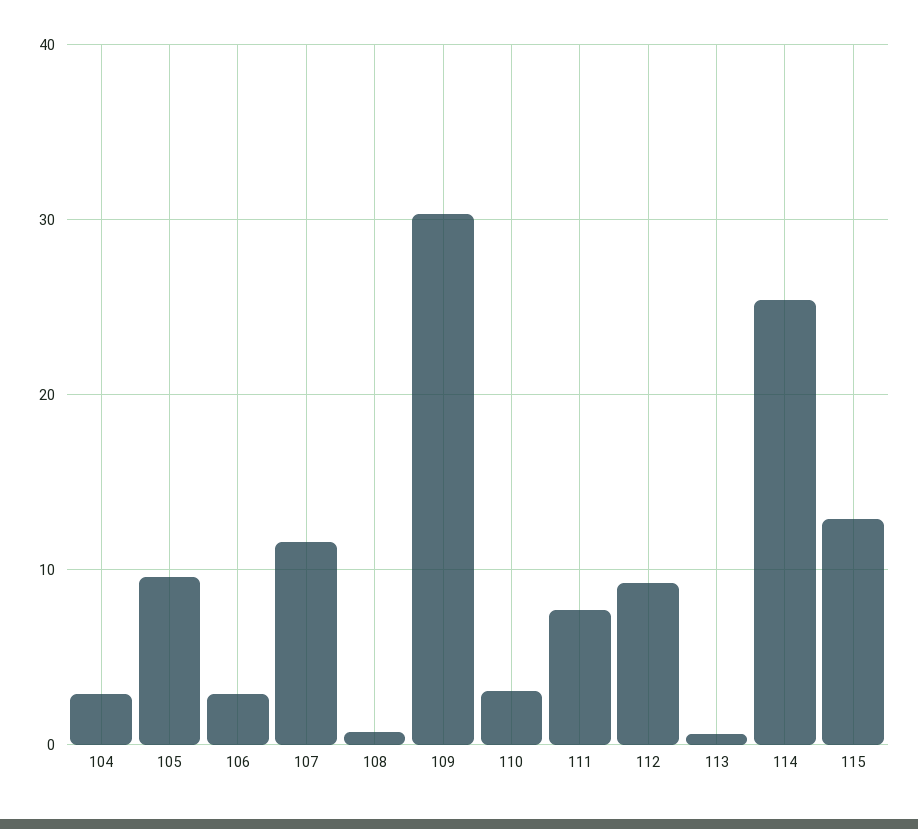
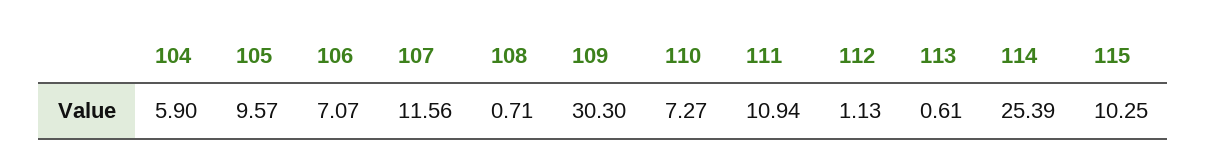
  {
-   "104": 3,
+   "104": 5.9,
    "105": 9.57,
-   "106": 3,
+   "106": 7.07,
    "107": 11.56,
    "108": 0.71,
    "109": 30.3,
-   "110": 3,
+   "110": 7.27,
-   "111": 8,
+   "111": 10.94,
-   "112": 9,
+   "112": 1.13,
    "113": 0.61,
    "114": 25.39,
-   "115": 13
+   "115": 10.25
  }

